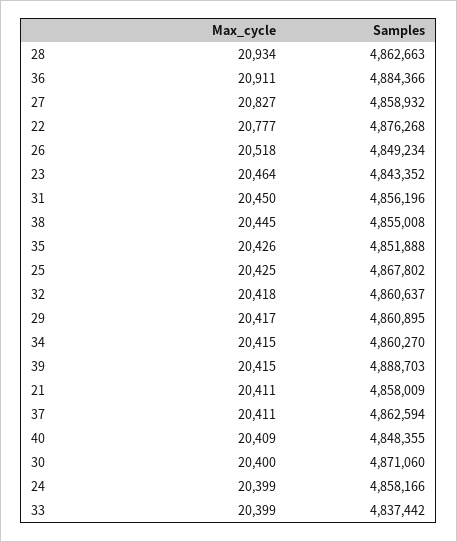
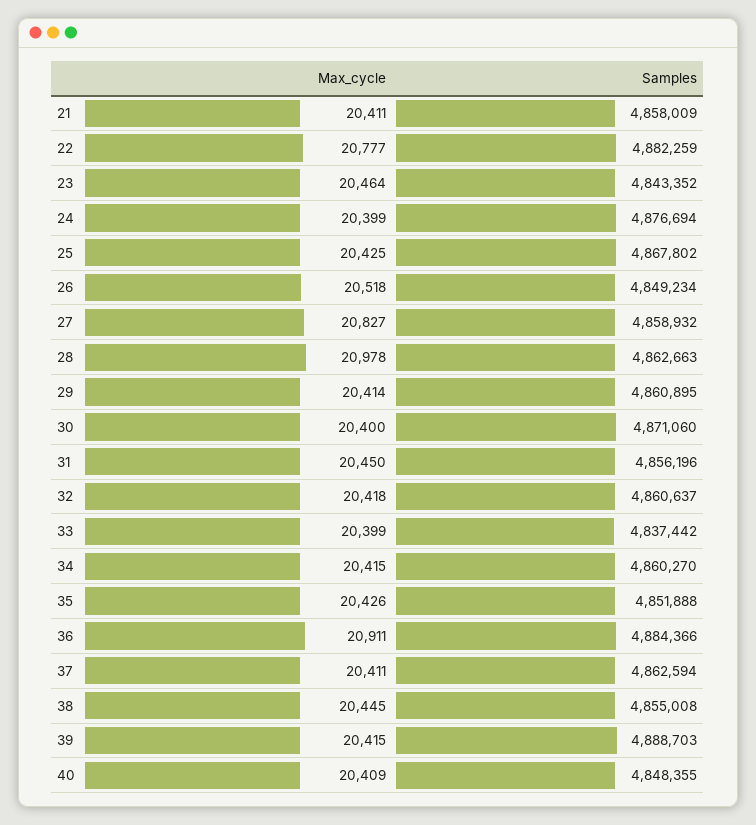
  {
    "Max_cycle": {
-     "28": 20934,
+     "28": 20978,
      "36": 20911,
      "27": 20827,
      "22": 20777,
      "26": 20518,
      "23": 20464,
      "31": 20450,
      "38": 20445,
      "35": 20426,
      "25": 20425,
      "32": 20418,
-     "29": 20417,
+     "29": 20414,
      "34": 20415,
      "39": 20415,
      "21": 20411,
      "37": 20411,
      "40": 20409,
      "30": 20400,
      "24": 20399,
      "33": 20399
    },
    "Samples": {
      "28": 4862663,
      "36": 4884366,
      "27": 4858932,
-     "22": 4876268,
+     "22": 4882259,
      "26": 4849234,
      "23": 4843352,
      "31": 4856196,
      "38": 4855008,
      "35": 4851888,
      "25": 4867802,
      "32": 4860637,
      "29": 4860895,
      "34": 4860270,
      "39": 4888703,
      "21": 4858009,
      "37": 4862594,
      "40": 4848355,
      "30": 4871060,
-     "24": 4858166,
+     "24": 4876694,
      "33": 4837442
    }
  }

